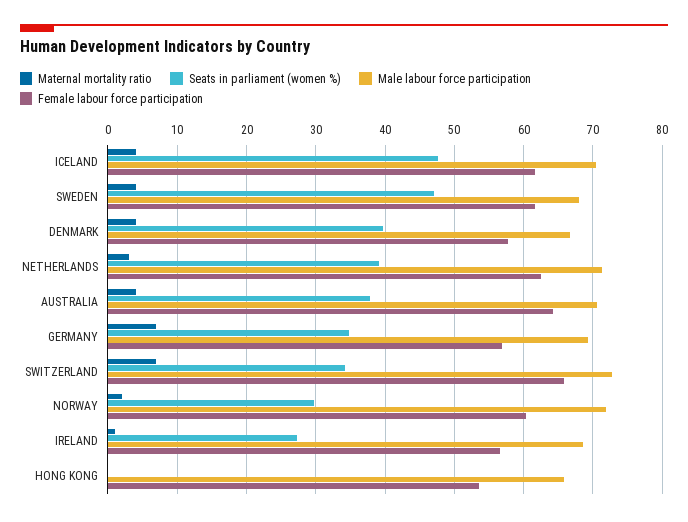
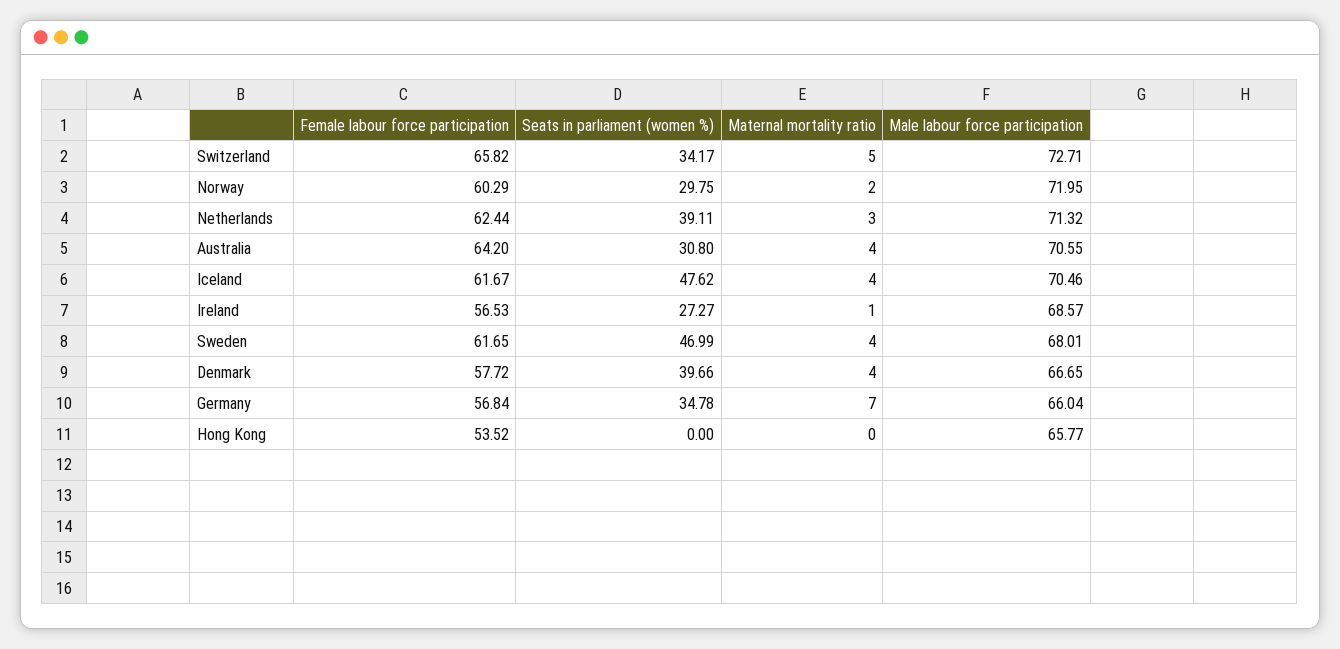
  {
    "Maternal mortality ratio": {
      "ICELAND": 4,
      "SWEDEN": 4,
      "DENMARK": 4,
      "NETHERLANDS": 3,
      "AUSTRALIA": 4,
      "GERMANY": 7,
-     "SWITZERLAND": 7,
+     "SWITZERLAND": 5,
      "NORWAY": 2,
      "IRELAND": 1,
      "HONG KONG": 0
    },
    "Seats in parliament (women %)": {
      "ICELAND": 47.62,
      "SWEDEN": 46.99,
      "DENMARK": 39.66,
      "NETHERLANDS": 39.11,
-     "AUSTRALIA": 38,
+     "AUSTRALIA": 30.8,
      "GERMANY": 34.78,
      "SWITZERLAND": 34.17,
      "NORWAY": 29.75,
      "IRELAND": 27.27,
      "HONG KONG": 0
    },
    "Male labour force participation": {
      "ICELAND": 70.46,
      "SWEDEN": 68.01,
      "DENMARK": 66.65,
      "NETHERLANDS": 71.32,
      "AUSTRALIA": 70.55,
-     "GERMANY": 69,
+     "GERMANY": 66.04,
      "SWITZERLAND": 72.71,
      "NORWAY": 71.95,
      "IRELAND": 68.57,
      "HONG KONG": 65.77
    },
    "Female labour force participation": {
      "ICELAND": 61.67,
      "SWEDEN": 61.65,
      "DENMARK": 57.72,
      "NETHERLANDS": 62.44,
      "AUSTRALIA": 64.2,
      "GERMANY": 56.84,
      "SWITZERLAND": 65.82,
      "NORWAY": 60.29,
      "IRELAND": 56.53,
      "HONG KONG": 53.52
    }
  }

